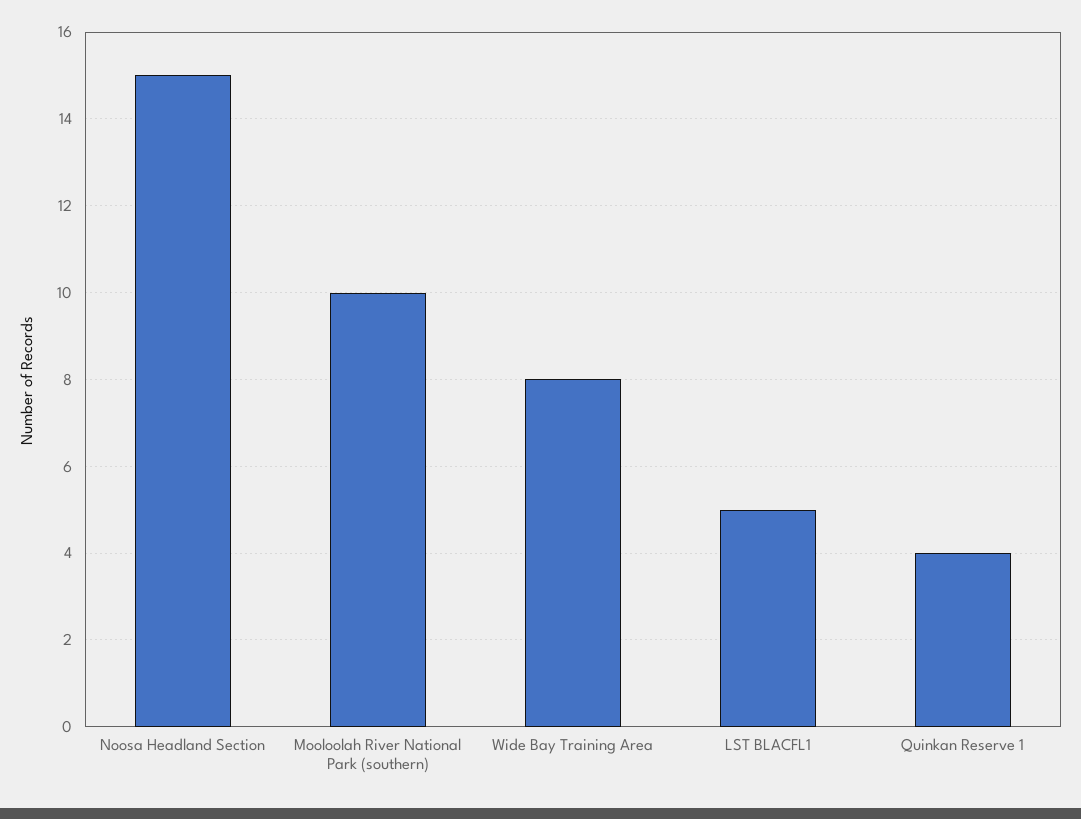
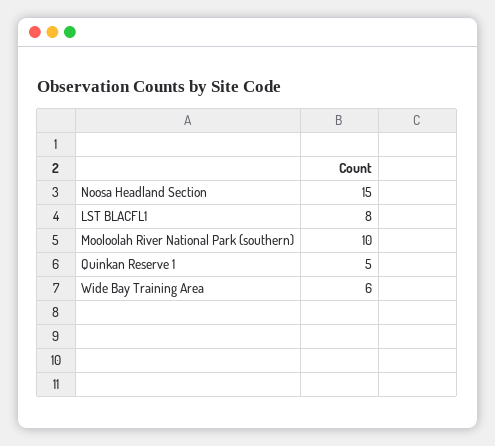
  {
    "Noosa Headland Section": 15,
    "Mooloolah River National Park (southern)": 10,
-   "Wide Bay Training Area": 8,
+   "Wide Bay Training Area": 6,
-   "LST BLACFL1": 5,
+   "LST BLACFL1": 8,
-   "Quinkan Reserve 1": 4
+   "Quinkan Reserve 1": 5
  }

